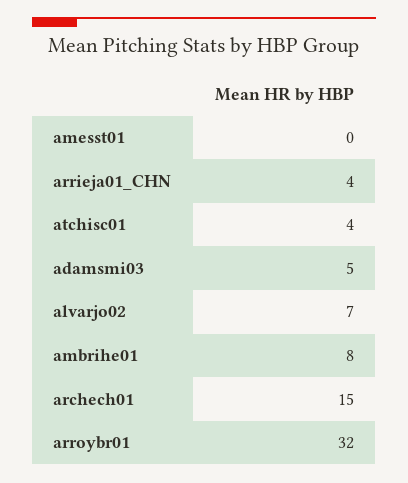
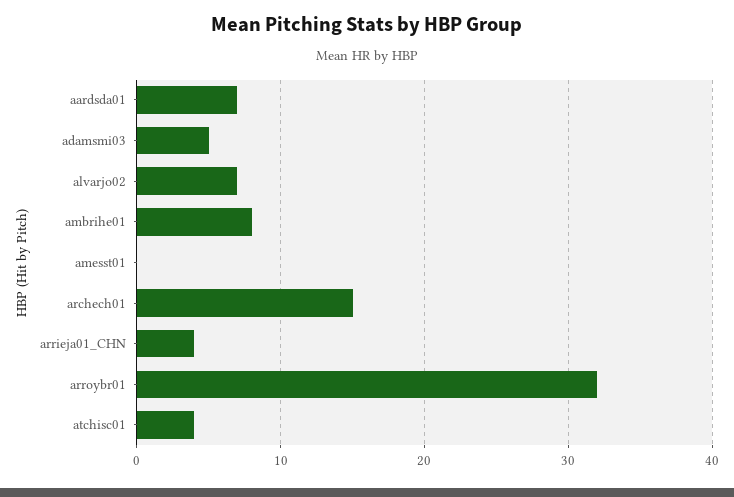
  {
    "amesst01": 0,
    "arrieja01_CHN": 4,
    "atchisc01": 4,
    "adamsmi03": 5,
    "alvarjo02": 7,
    "ambrihe01": 8,
    "archech01": 15,
-   "arroybr01": 32
+   "arroybr01": 32,
+   "aardsda01": 7
  }

